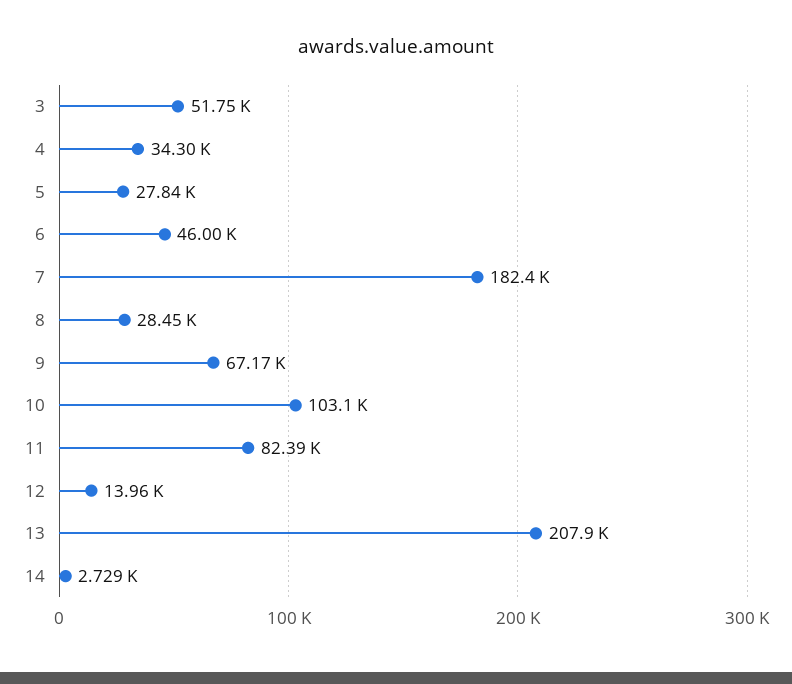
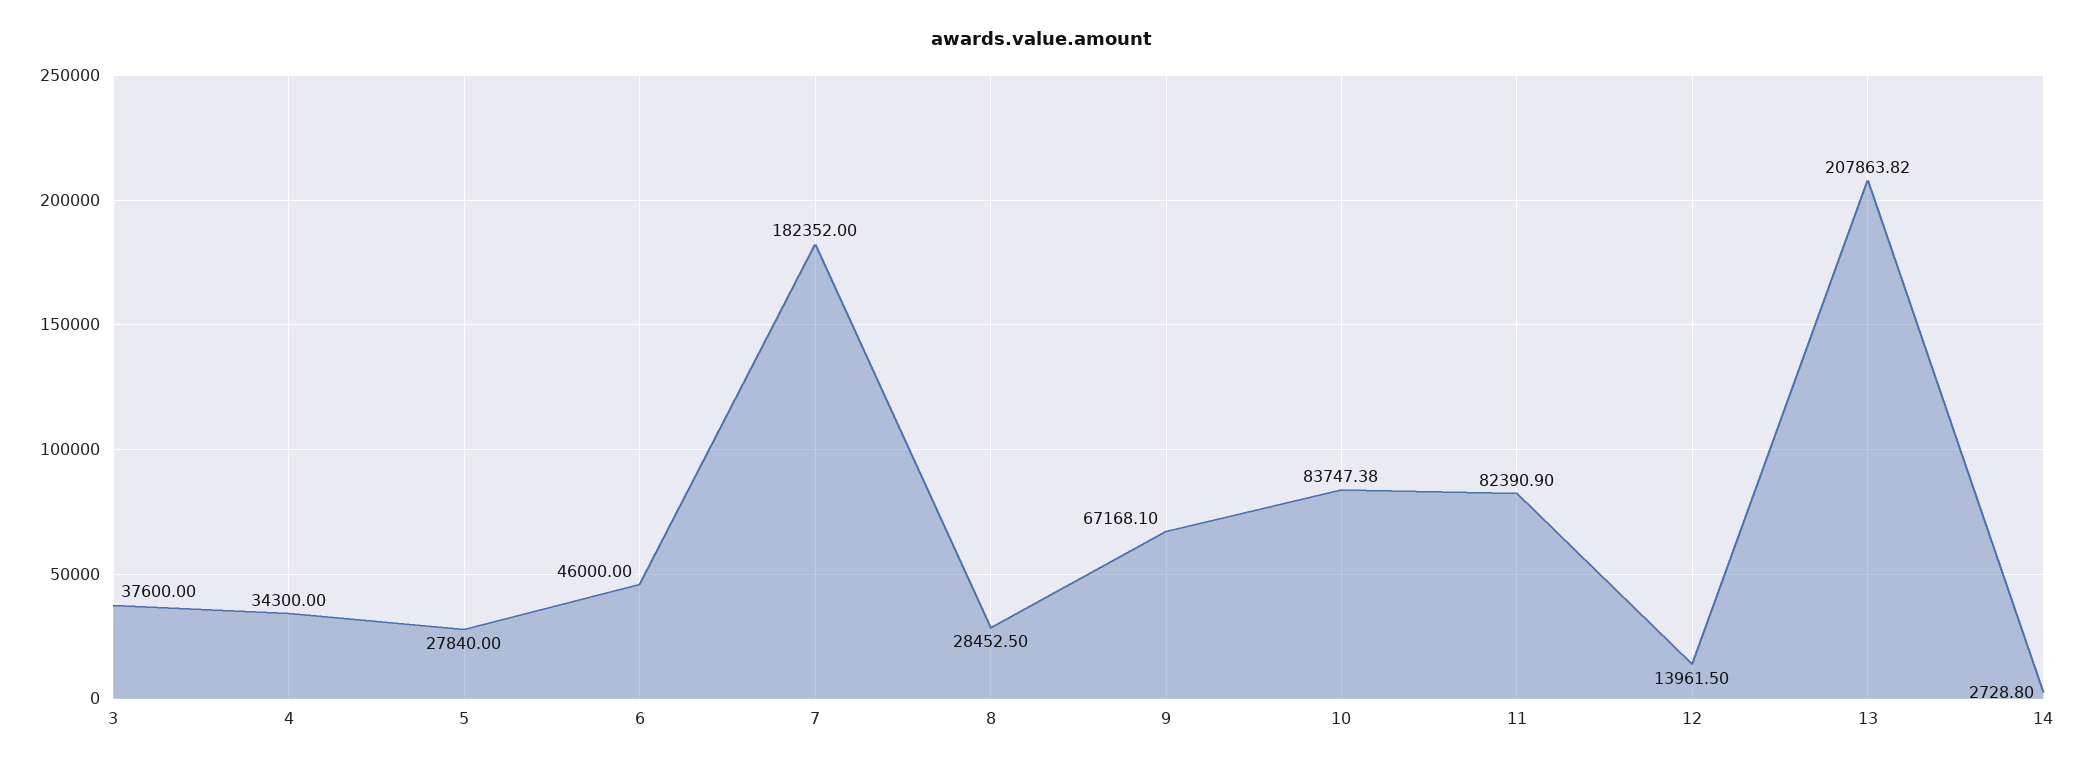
  {
-   "3": 51750,
+   "3": 37600,
    "4": 34300,
    "5": 27840,
    "6": 46000,
    "7": 182352,
    "8": 28452.5,
    "9": 67168.1,
-   "10": 103100,
+   "10": 83747.38,
    "11": 82390.9,
    "12": 13961.5,
    "13": 207863.82,
    "14": 2728.8
  }

